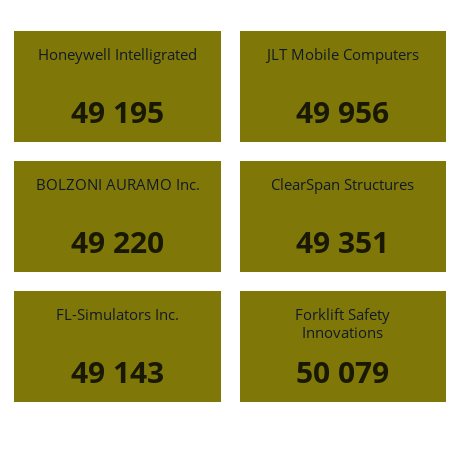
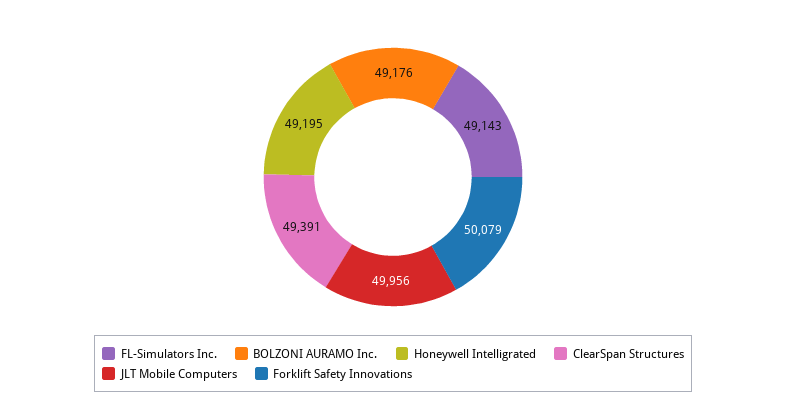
  {
    "Honeywell Intelligrated": 49195,
    "JLT Mobile Computers": 49956,
-   "BOLZONI AURAMO Inc.": 49220,
+   "BOLZONI AURAMO Inc.": 49176,
-   "ClearSpan Structures": 49351,
+   "ClearSpan Structures": 49391,
    "FL-Simulators Inc.": 49143,
    "Forklift Safety Innovations": 50079
  }

